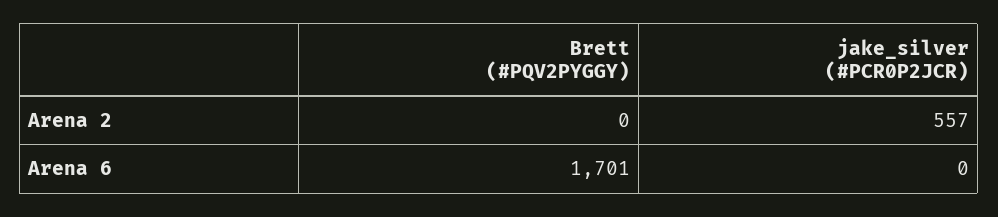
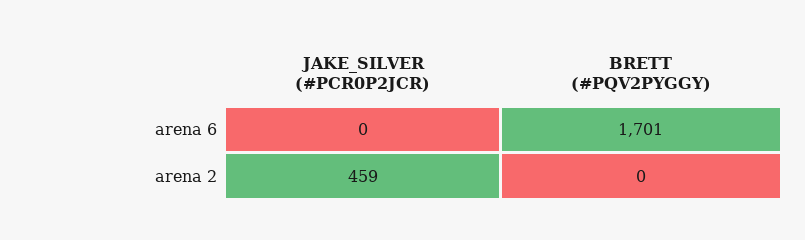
  {
    "Brett (#PQV2PYGGY)": {
      "Arena 2": 0,
      "Arena 6": 1701
    },
    "jake_silver (#PCR0P2JCR)": {
-     "Arena 2": 557,
+     "Arena 2": 459,
      "Arena 6": 0
    }
  }

